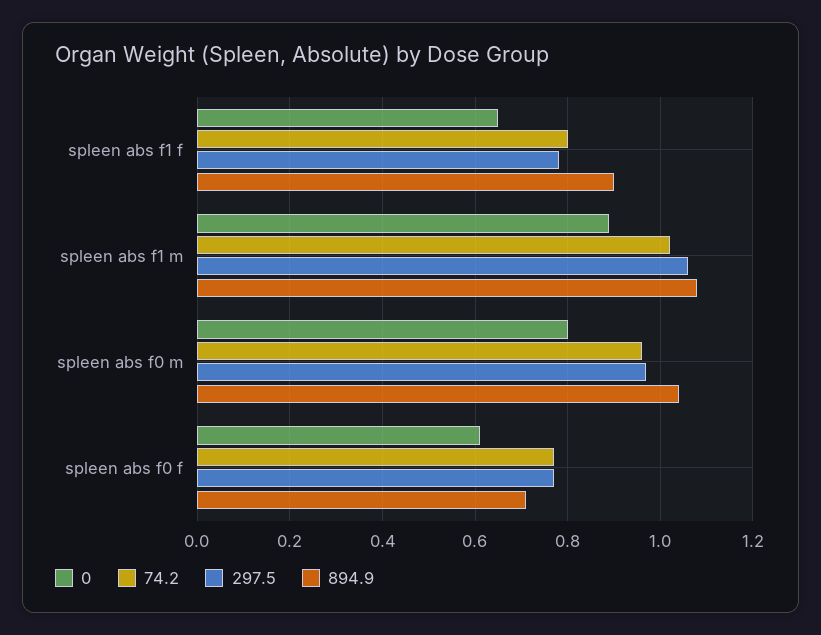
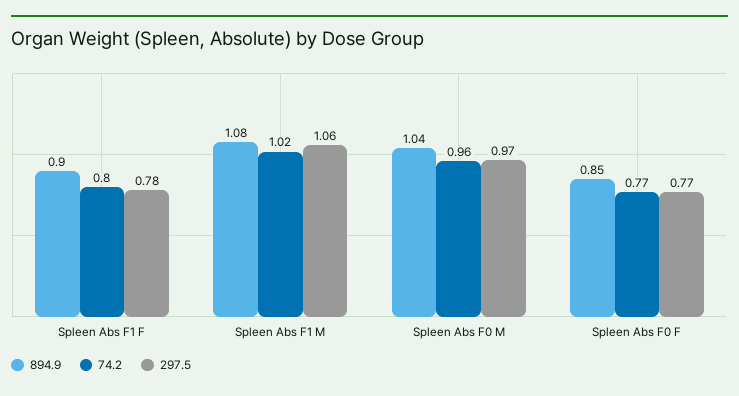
  {
-   "0": {
-     "spleen abs f1 f": 0.65,
-     "spleen abs f1 m": 0.9,
-     "spleen abs f0 m": 0.8,
-     "spleen abs f0 f": 0.6
-   },
    "74.2": {
      "spleen abs f1 f": 0.8,
      "spleen abs f1 m": 1.02,
      "spleen abs f0 m": 0.96,
      "spleen abs f0 f": 0.77
    },
    "297.5": {
      "spleen abs f1 f": 0.78,
      "spleen abs f1 m": 1.06,
      "spleen abs f0 m": 0.97,
      "spleen abs f0 f": 0.77
    },
    "894.9": {
      "spleen abs f1 f": 0.9,
      "spleen abs f1 m": 1.08,
      "spleen abs f0 m": 1.04,
-     "spleen abs f0 f": 0.7
+     "spleen abs f0 f": 0.85
    }
  }

